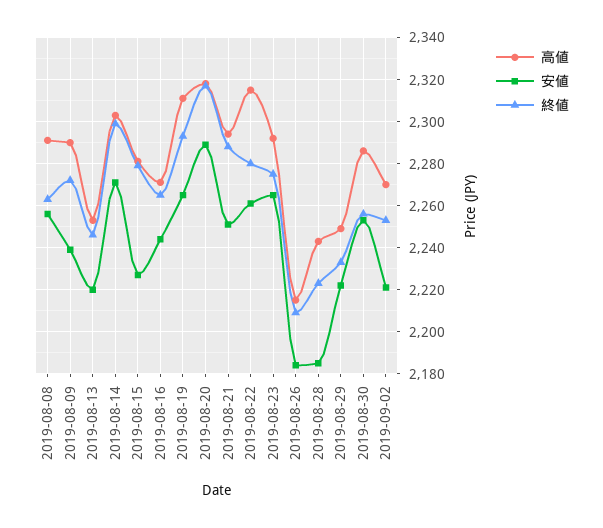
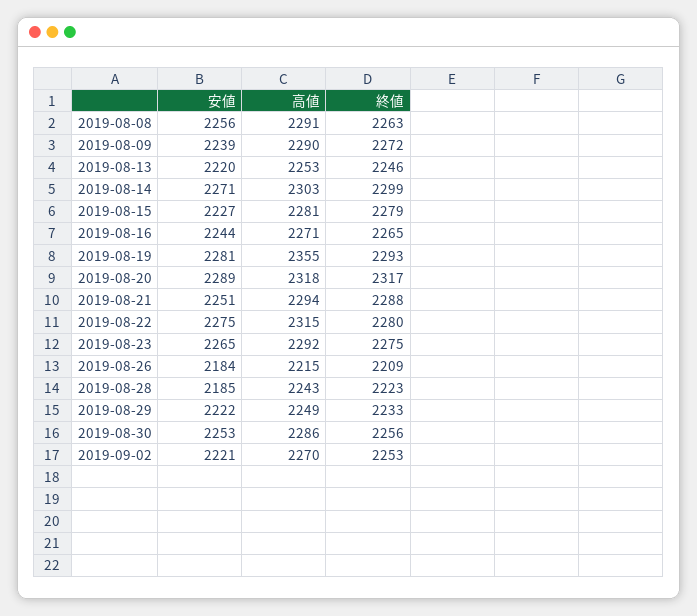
  {
    "高値": {
      "2019-08-08": 2291,
      "2019-08-09": 2290,
      "2019-08-13": 2253,
      "2019-08-14": 2303,
      "2019-08-15": 2281,
      "2019-08-16": 2271,
-     "2019-08-19": 2310,
+     "2019-08-19": 2355,
      "2019-08-20": 2318,
      "2019-08-21": 2294,
      "2019-08-22": 2315,
      "2019-08-23": 2292,
      "2019-08-26": 2215,
      "2019-08-28": 2243,
      "2019-08-29": 2249,
      "2019-08-30": 2286,
      "2019-09-02": 2270
    },
    "安値": {
      "2019-08-08": 2256,
      "2019-08-09": 2239,
      "2019-08-13": 2220,
      "2019-08-14": 2271,
      "2019-08-15": 2227,
      "2019-08-16": 2244,
-     "2019-08-19": 2265,
+     "2019-08-19": 2281,
      "2019-08-20": 2289,
      "2019-08-21": 2251,
-     "2019-08-22": 2260,
+     "2019-08-22": 2275,
      "2019-08-23": 2265,
      "2019-08-26": 2184,
      "2019-08-28": 2185,
      "2019-08-29": 2222,
      "2019-08-30": 2253,
      "2019-09-02": 2221
    },
    "終値": {
      "2019-08-08": 2263,
      "2019-08-09": 2272,
      "2019-08-13": 2246,
      "2019-08-14": 2299,
      "2019-08-15": 2279,
      "2019-08-16": 2265,
      "2019-08-19": 2293,
      "2019-08-20": 2317,
      "2019-08-21": 2288,
      "2019-08-22": 2280,
      "2019-08-23": 2275,
      "2019-08-26": 2209,
      "2019-08-28": 2223,
      "2019-08-29": 2233,
      "2019-08-30": 2256,
      "2019-09-02": 2253
    }
  }

